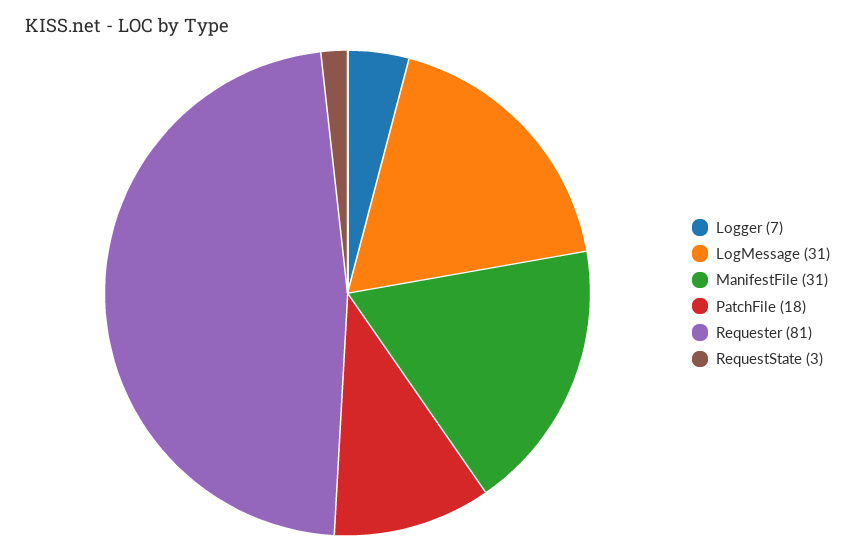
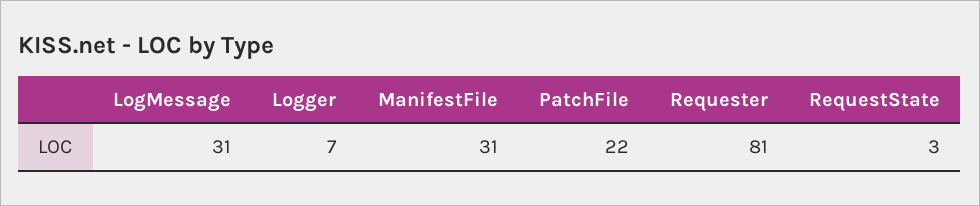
  {
    "Logger": 7,
    "LogMessage": 31,
    "ManifestFile": 31,
-   "PatchFile": 18,
+   "PatchFile": 22,
    "Requester": 81,
    "RequestState": 3
  }

